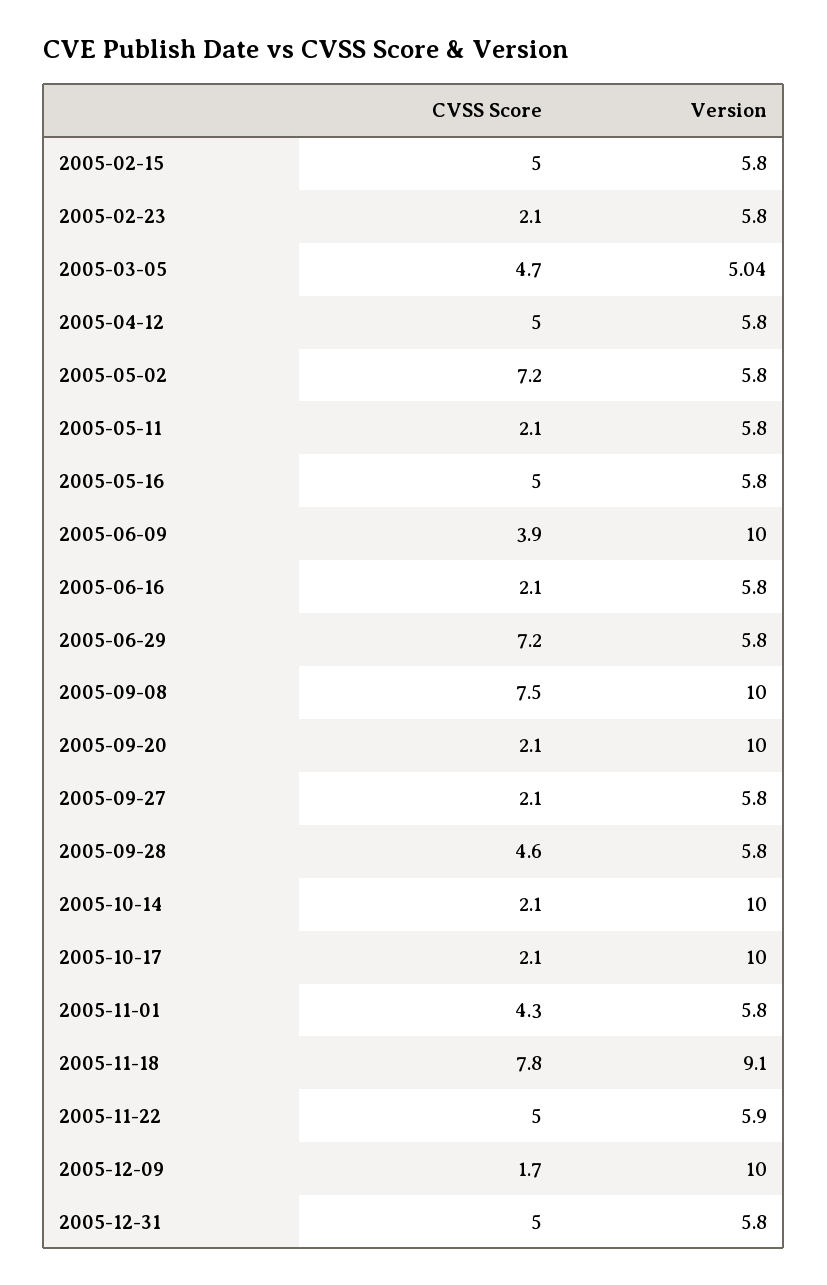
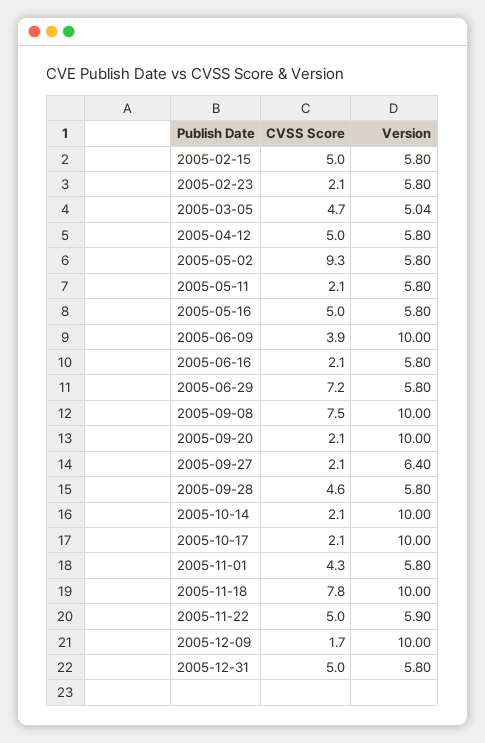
  {
    "CVSS Score": {
      "2005-02-15": 5,
      "2005-02-23": 2.1,
      "2005-03-05": 4.7,
      "2005-04-12": 5,
-     "2005-05-02": 7.2,
+     "2005-05-02": 9.3,
      "2005-05-11": 2.1,
      "2005-05-16": 5,
      "2005-06-09": 3.9,
      "2005-06-16": 2.1,
      "2005-06-29": 7.2,
      "2005-09-08": 7.5,
      "2005-09-20": 2.1,
      "2005-09-27": 2.1,
      "2005-09-28": 4.6,
      "2005-10-14": 2.1,
      "2005-10-17": 2.1,
      "2005-11-01": 4.3,
      "2005-11-18": 7.8,
      "2005-11-22": 5,
      "2005-12-09": 1.7,
      "2005-12-31": 5
    },
    "Version": {
      "2005-02-15": 5.8,
      "2005-02-23": 5.8,
      "2005-03-05": 5.04,
      "2005-04-12": 5.8,
      "2005-05-02": 5.8,
      "2005-05-11": 5.8,
      "2005-05-16": 5.8,
      "2005-06-09": 10,
      "2005-06-16": 5.8,
      "2005-06-29": 5.8,
      "2005-09-08": 10,
      "2005-09-20": 10,
-     "2005-09-27": 5.8,
+     "2005-09-27": 6.4,
      "2005-09-28": 5.8,
      "2005-10-14": 10,
      "2005-10-17": 10,
      "2005-11-01": 5.8,
-     "2005-11-18": 9.1,
+     "2005-11-18": 10,
      "2005-11-22": 5.9,
      "2005-12-09": 10,
      "2005-12-31": 5.8
    }
  }

